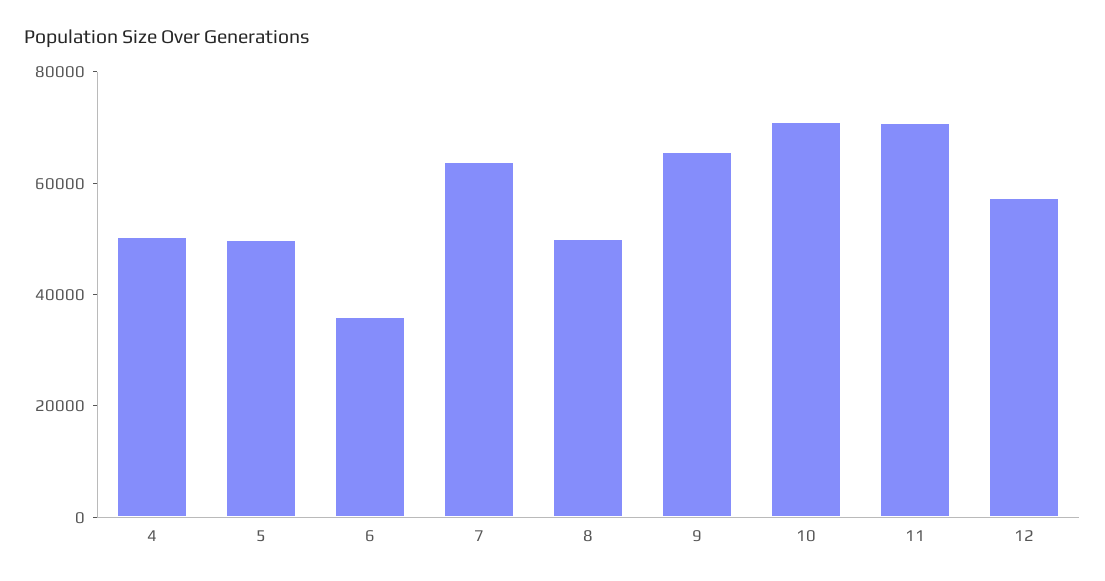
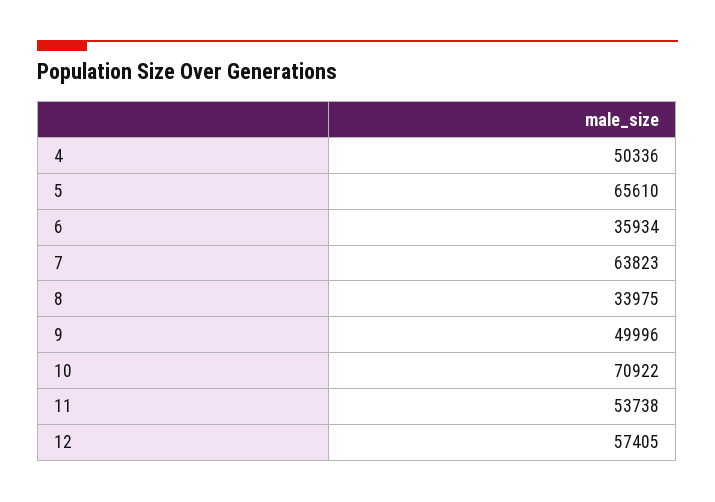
  {
    "4": 50336,
-   "5": 50000,
+   "5": 65610,
    "6": 35934,
    "7": 63823,
-   "8": 50000,
+   "8": 33975,
-   "9": 65000,
+   "9": 49996,
    "10": 70922,
-   "11": 70000,
+   "11": 53738,
    "12": 57405
  }

